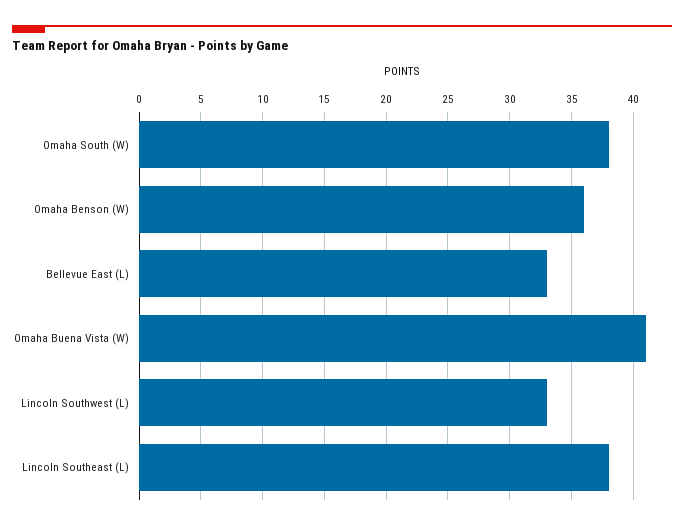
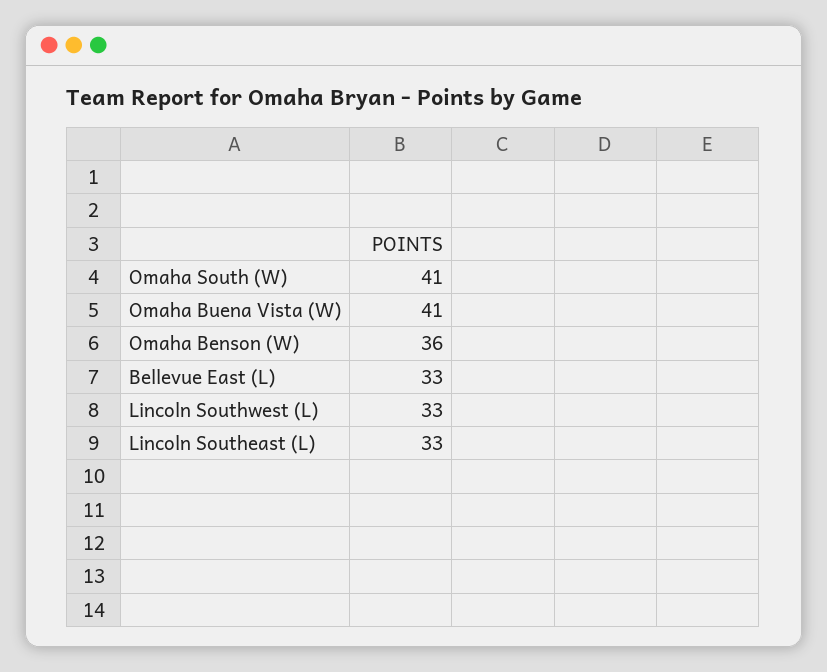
  {
-   "Omaha South (W)": 38,
+   "Omaha South (W)": 41,
    "Omaha Benson (W)": 36,
    "Bellevue East (L)": 33,
    "Omaha Buena Vista (W)": 41,
    "Lincoln Southwest (L)": 33,
-   "Lincoln Southeast (L)": 38
+   "Lincoln Southeast (L)": 33
  }

